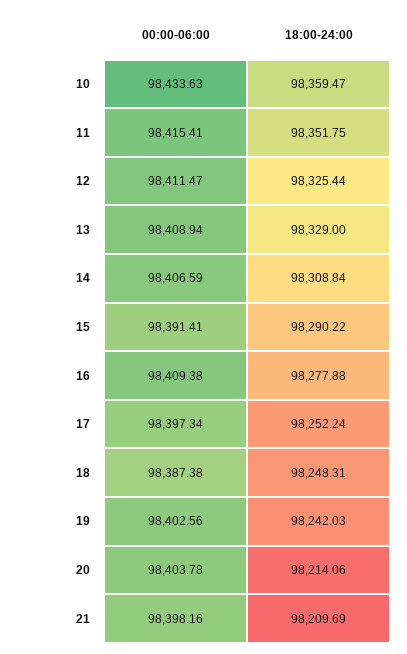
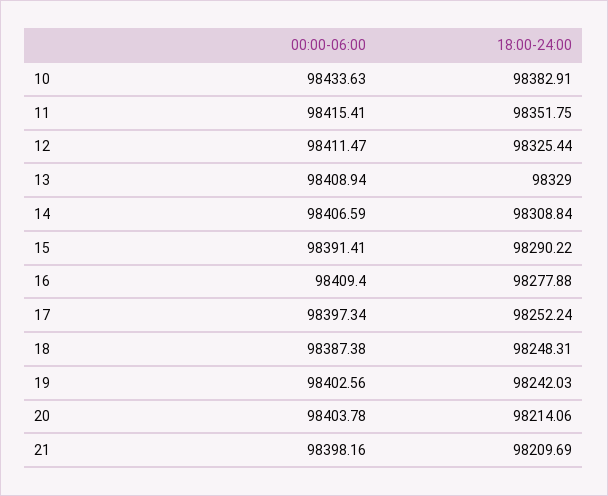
  {
    "00:00-06:00": {
      "10": 98433.63,
      "11": 98415.41,
      "12": 98411.47,
      "13": 98408.94,
      "14": 98406.59,
      "15": 98391.41,
-     "16": 98409.38,
+     "16": 98409.4,
      "17": 98397.34,
      "18": 98387.38,
      "19": 98402.56,
      "20": 98403.78,
      "21": 98398.16
    },
    "18:00-24:00": {
-     "10": 98359.47,
+     "10": 98382.91,
      "11": 98351.75,
      "12": 98325.44,
      "13": 98329,
      "14": 98308.84,
      "15": 98290.22,
      "16": 98277.88,
      "17": 98252.24,
      "18": 98248.31,
      "19": 98242.03,
      "20": 98214.06,
      "21": 98209.69
    }
  }

